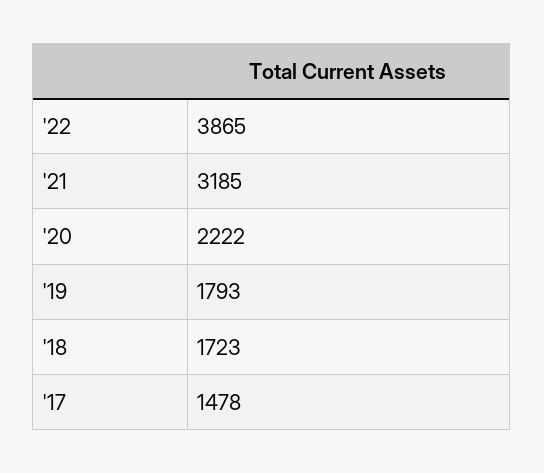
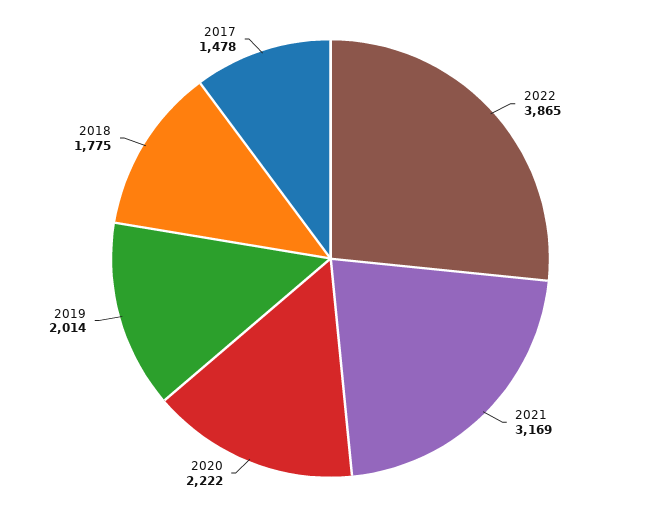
  {
    "'22": 3865,
-   "'21": 3185,
+   "'21": 3169,
    "'20": 2222,
-   "'19": 1793,
+   "'19": 2014,
-   "'18": 1723,
+   "'18": 1775,
    "'17": 1478
  }

